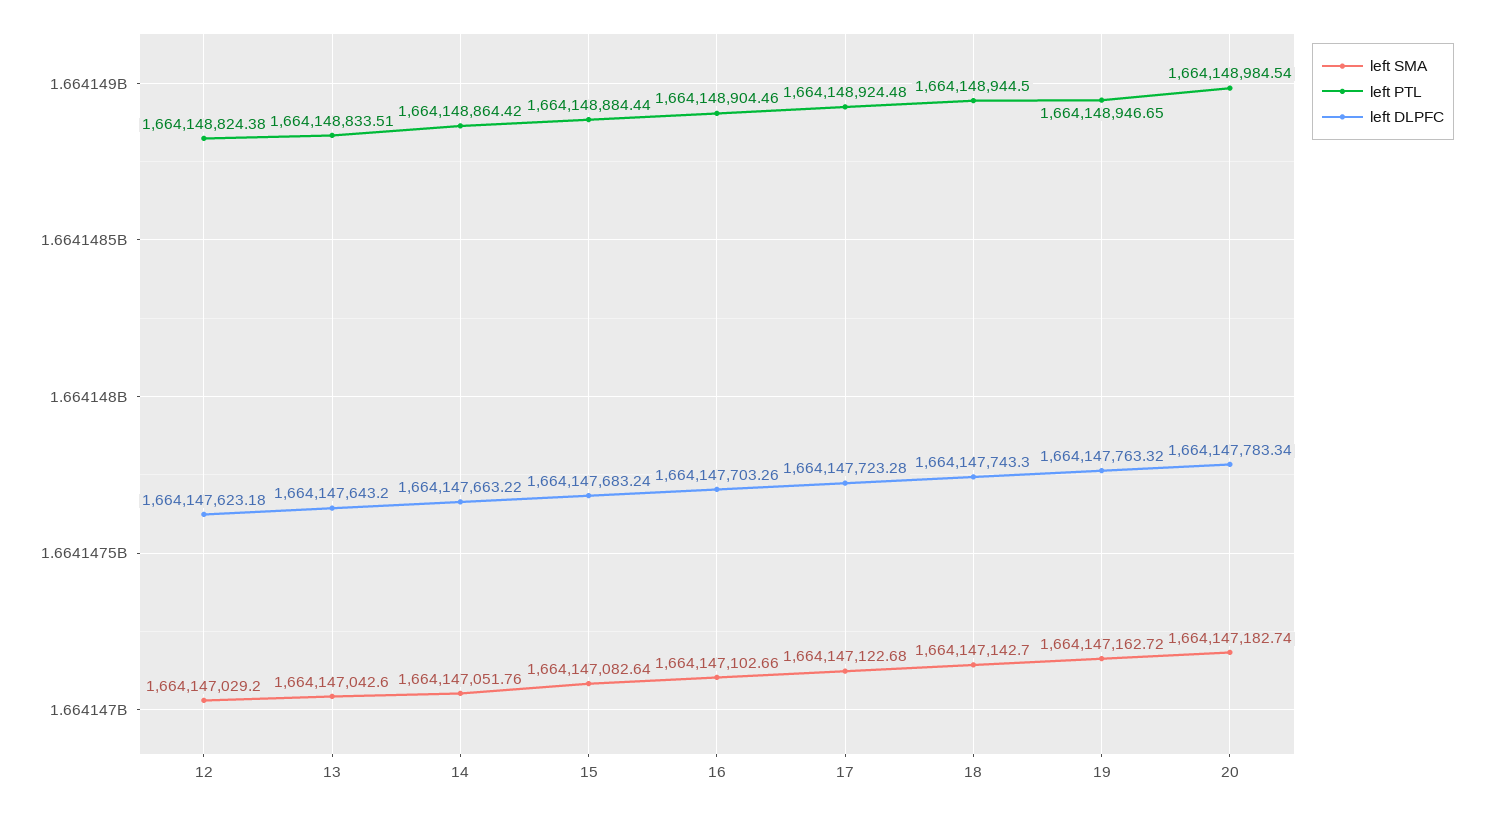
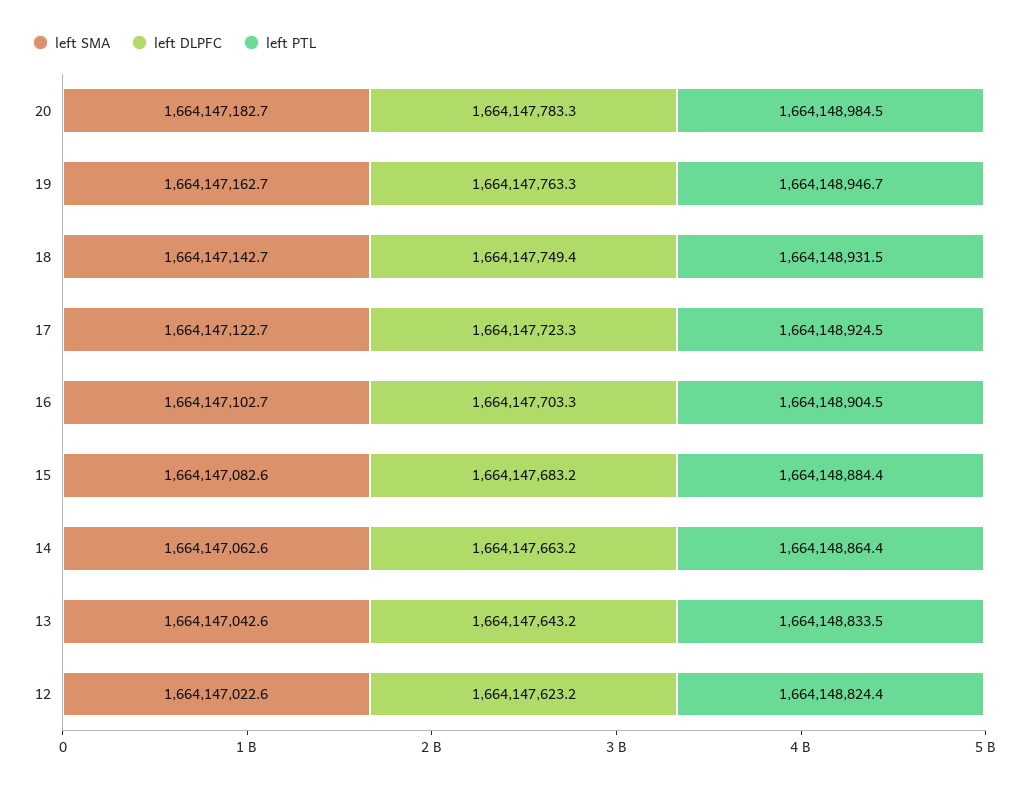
  {
    "left SMA": {
-     "12": 1664147029.2,
+     "12": 1664147022.6,
      "13": 1664147042.6,
-     "14": 1664147051.76,
+     "14": 1664147062.6,
      "15": 1664147082.64,
      "16": 1664147102.66,
      "17": 1664147122.68,
      "18": 1664147142.7,
      "19": 1664147162.72,
      "20": 1664147182.74
    },
    "left PTL": {
      "12": 1664148824.38,
      "13": 1664148833.51,
      "14": 1664148864.42,
      "15": 1664148884.44,
      "16": 1664148904.46,
      "17": 1664148924.48,
-     "18": 1664148944.5,
+     "18": 1664148931.5,
      "19": 1664148946.65,
      "20": 1664148984.54
    },
    "left DLPFC": {
      "12": 1664147623.18,
      "13": 1664147643.2,
      "14": 1664147663.22,
      "15": 1664147683.24,
      "16": 1664147703.26,
      "17": 1664147723.28,
-     "18": 1664147743.3,
+     "18": 1664147749.4,
      "19": 1664147763.32,
      "20": 1664147783.34
    }
  }

